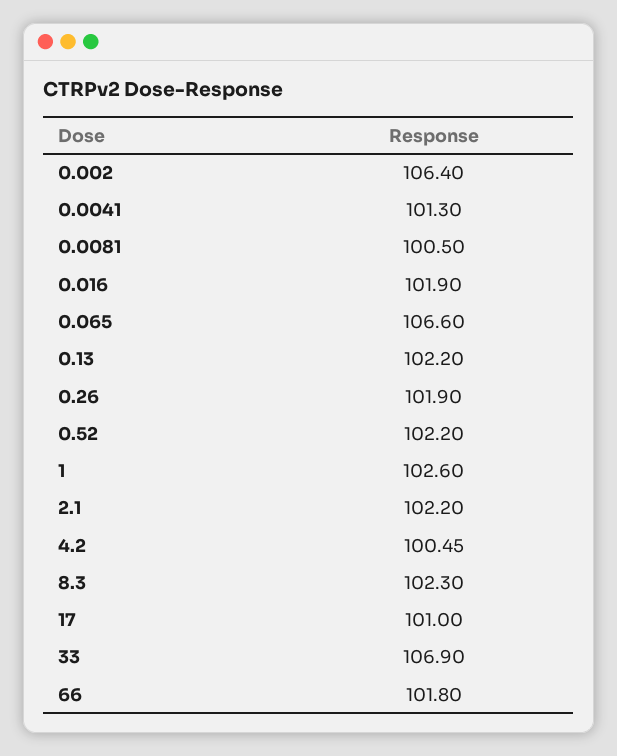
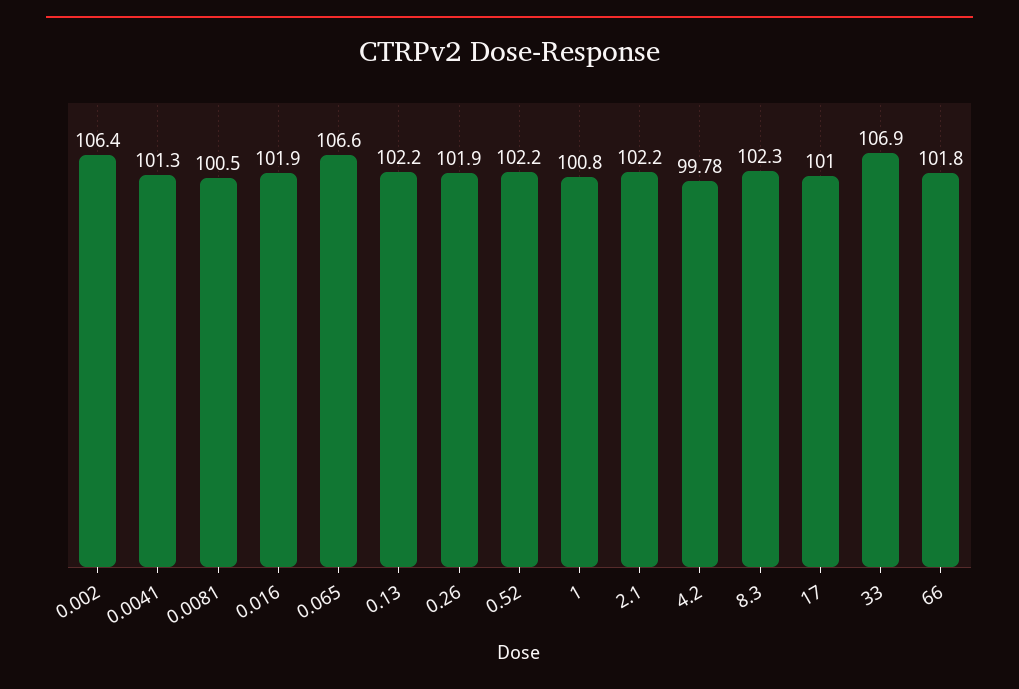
  {
    "0.002": 106.4,
    "0.0041": 101.3,
    "0.0081": 100.5,
    "0.016": 101.9,
    "0.065": 106.6,
    "0.13": 102.2,
    "0.26": 101.9,
    "0.52": 102.2,
-   "1": 102.6,
+   "1": 100.8,
    "2.1": 102.2,
-   "4.2": 100.45,
+   "4.2": 99.78,
    "8.3": 102.3,
    "17": 101,
    "33": 106.9,
    "66": 101.8
  }

